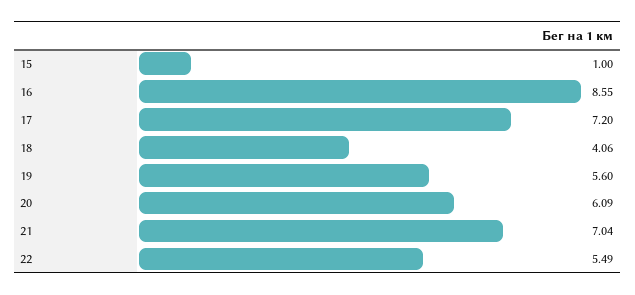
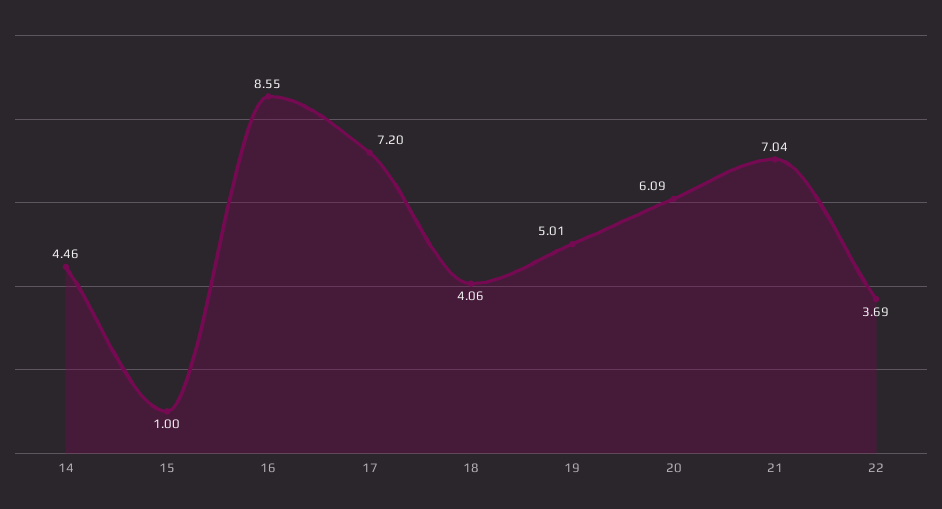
  {
    "15": 1,
    "16": 8.55,
    "17": 7.2,
    "18": 4.06,
-   "19": 5.6,
+   "19": 5.01,
    "20": 6.09,
    "21": 7.04,
-   "22": 5.49
+   "22": 3.69,
+   "14": 4.46
  }

